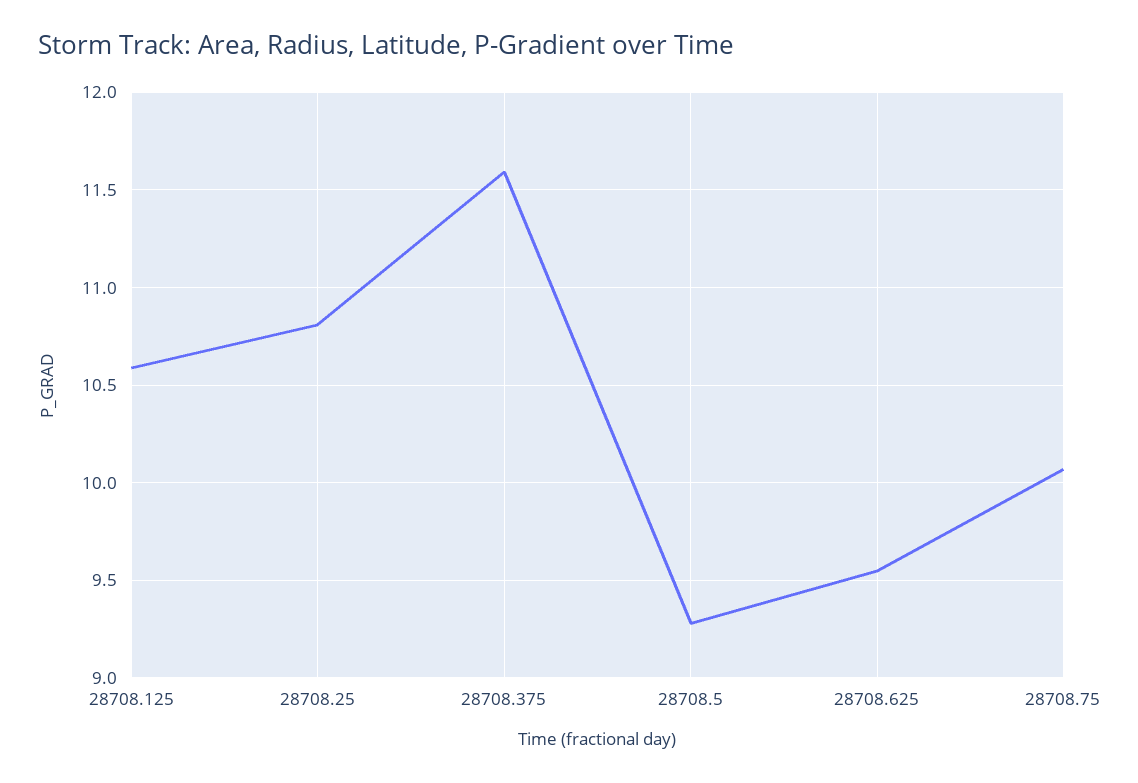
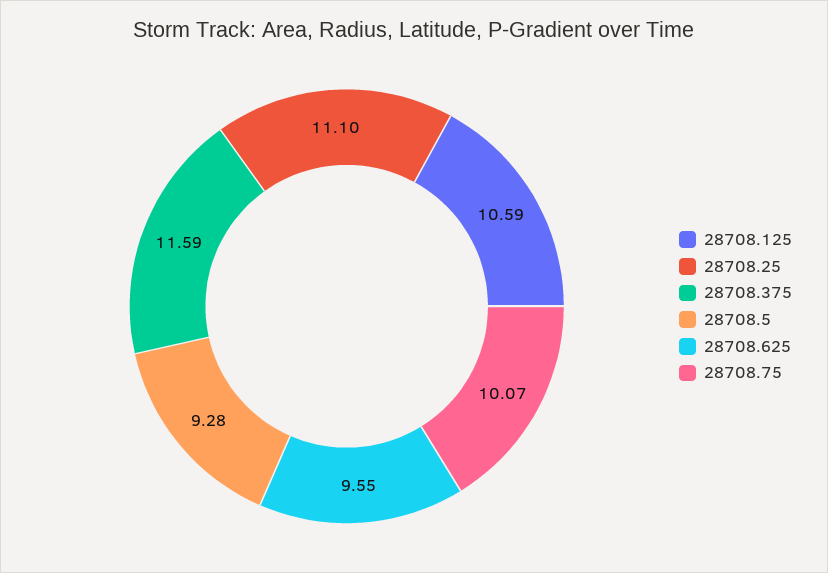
  {
    "28708.125": 10.59,
-   "28708.25": 10.8,
+   "28708.25": 11.1,
    "28708.375": 11.59,
    "28708.5": 9.28,
    "28708.625": 9.55,
    "28708.75": 10.07
  }

